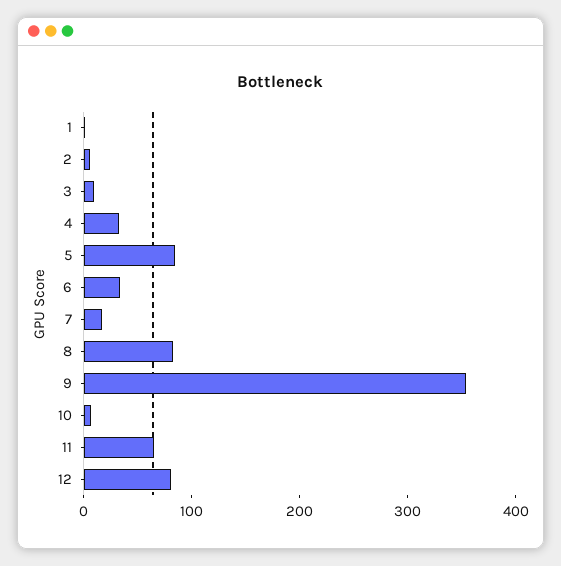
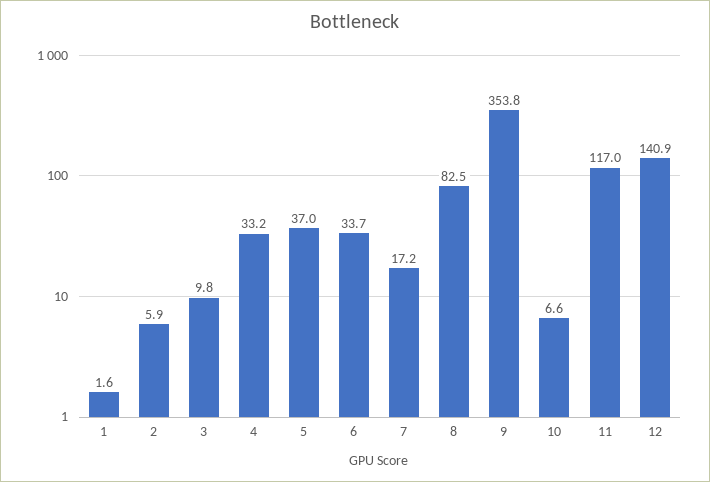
  {
    "1": 1.6,
    "2": 5.9,
    "3": 9.8,
    "4": 33.2,
-   "5": 80,
+   "5": 37,
    "6": 33.7,
    "7": 17.2,
    "8": 82.5,
    "9": 353.8,
    "10": 6.6,
-   "11": 60,
+   "11": 117,
-   "12": 80
+   "12": 140.9
  }

